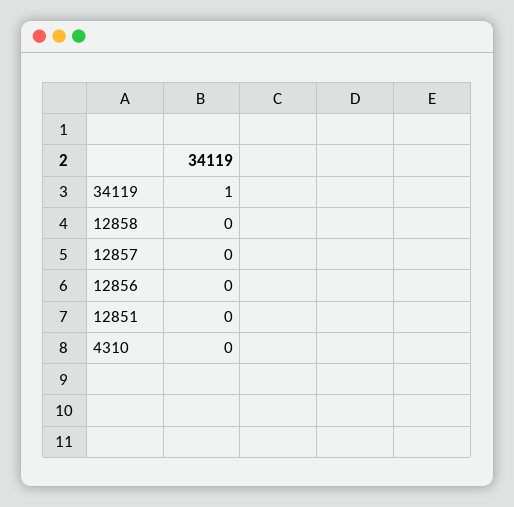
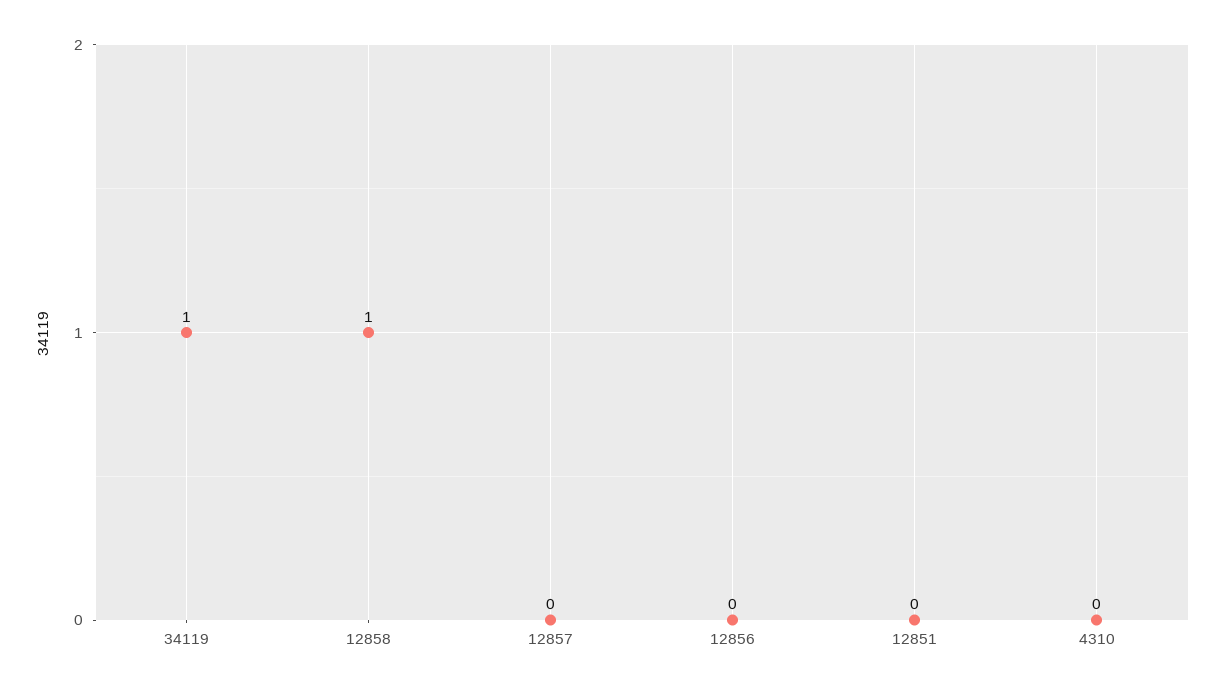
  {
    "34119": 1,
-   "12858": 0,
+   "12858": 1,
    "12857": 0,
    "12856": 0,
    "12851": 0,
    "4310": 0
  }

